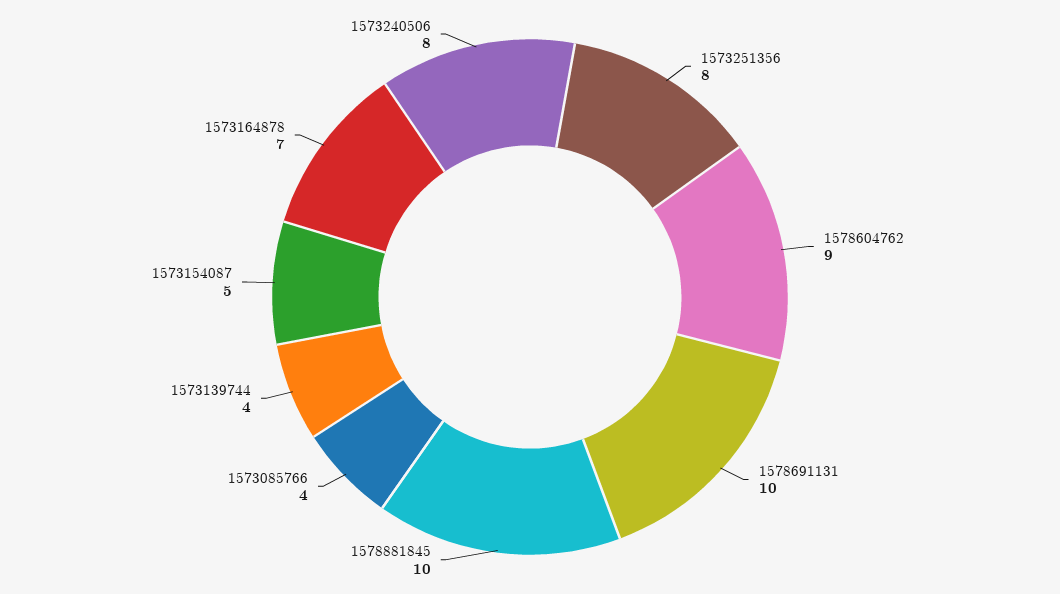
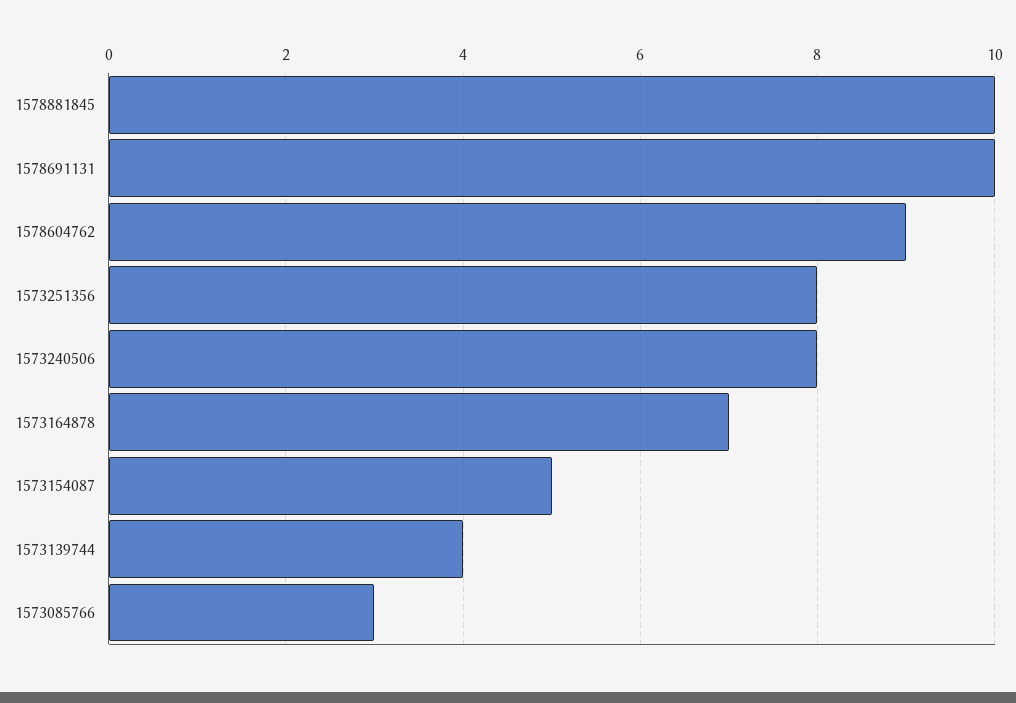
  {
    "1573251356": 8,
    "1578604762": 9,
    "1578691131": 10,
    "1578881845": 10,
-   "1573085766": 4,
+   "1573085766": 3,
    "1573139744": 4,
    "1573154087": 5,
    "1573164878": 7,
    "1573240506": 8
  }

